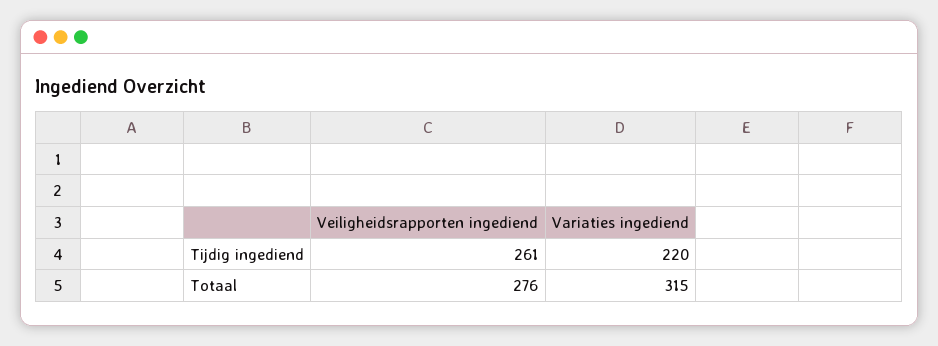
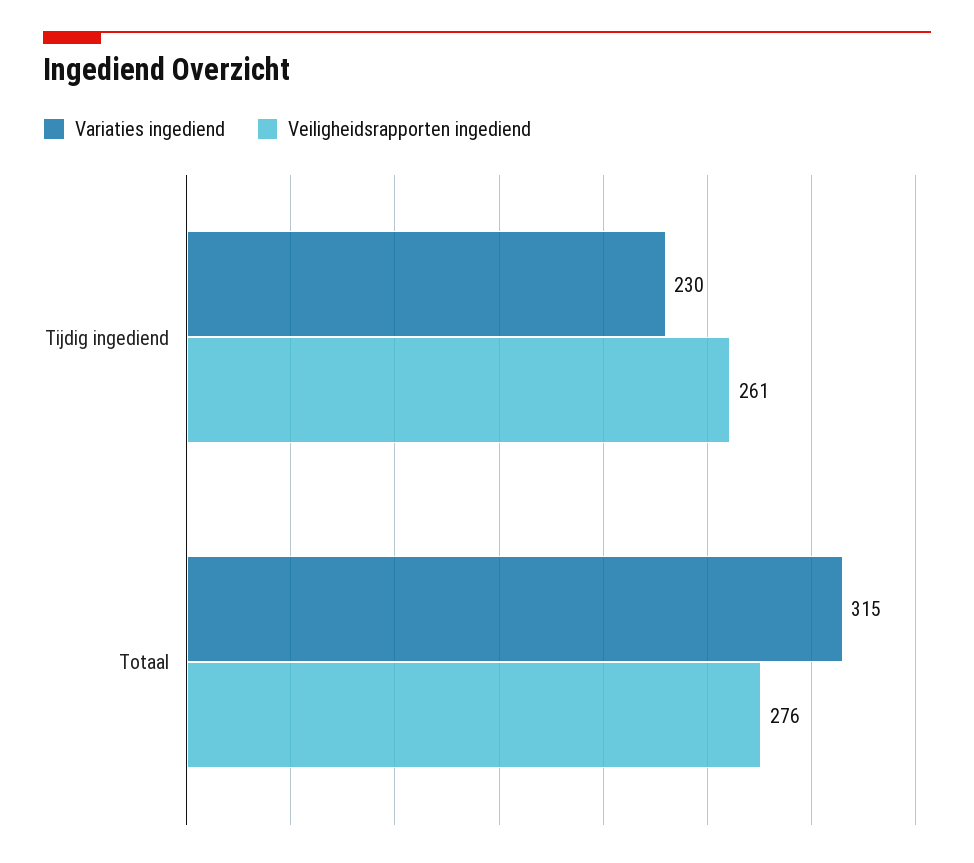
  {
    "Veiligheidsrapporten ingediend": {
      "Tijdig ingediend": 261,
      "Totaal": 276
    },
    "Variaties ingediend": {
-     "Tijdig ingediend": 220,
+     "Tijdig ingediend": 230,
      "Totaal": 315
    }
  }

